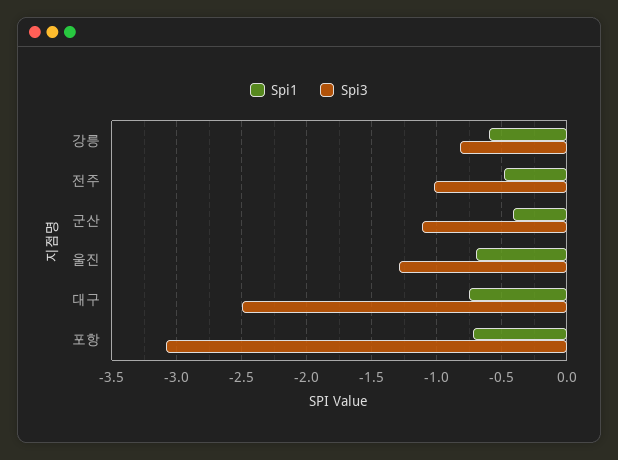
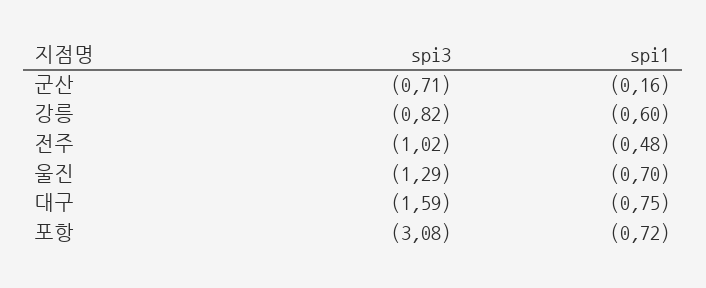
  {
    "Spi1": {
      "강릉": -0.6,
      "전주": -0.48,
-     "군산": -0.4,
+     "군산": -0.16,
      "울진": -0.7,
      "대구": -0.75,
      "포항": -0.72
    },
    "Spi3": {
      "강릉": -0.82,
      "전주": -1.02,
-     "군산": -1.1,
+     "군산": -0.71,
      "울진": -1.29,
-     "대구": -2.5,
+     "대구": -1.59,
      "포항": -3.08
    }
  }

